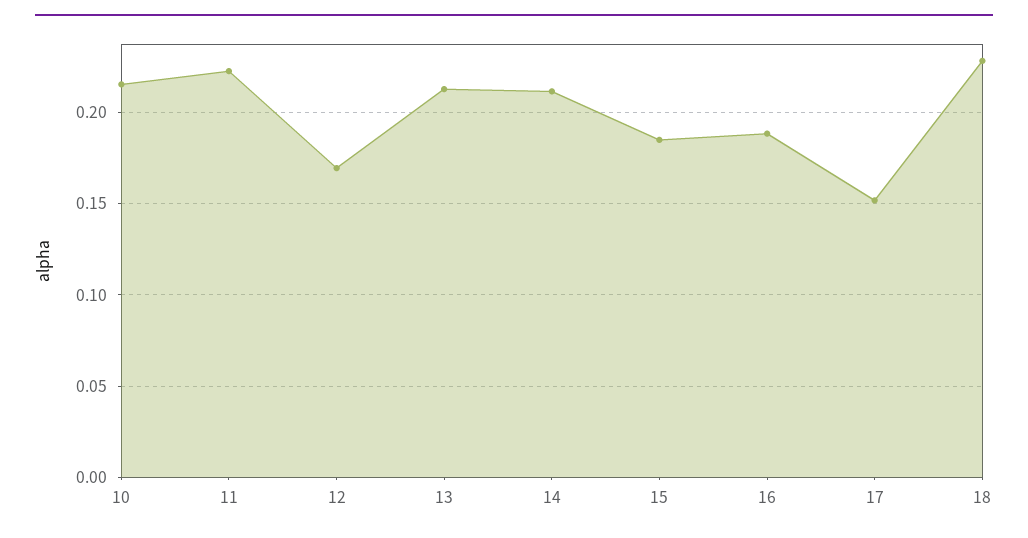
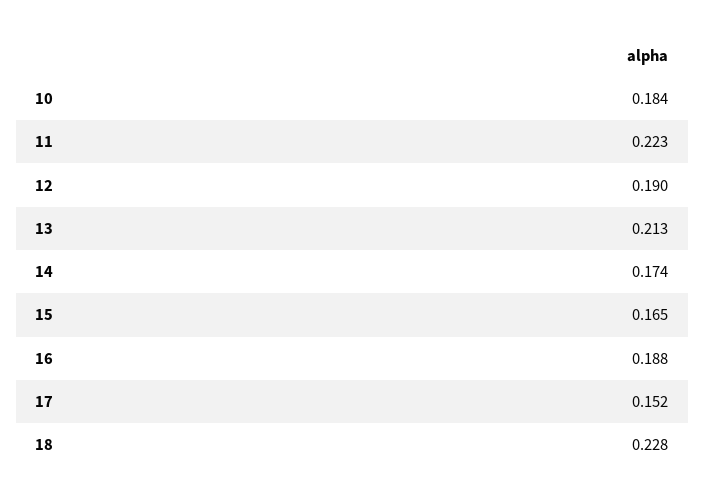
  {
-   "10": 0.215,
+   "10": 0.184,
    "11": 0.223,
-   "12": 0.17,
+   "12": 0.19,
    "13": 0.213,
-   "14": 0.21,
+   "14": 0.174,
-   "15": 0.185,
+   "15": 0.165,
    "16": 0.188,
    "17": 0.152,
    "18": 0.228
  }

